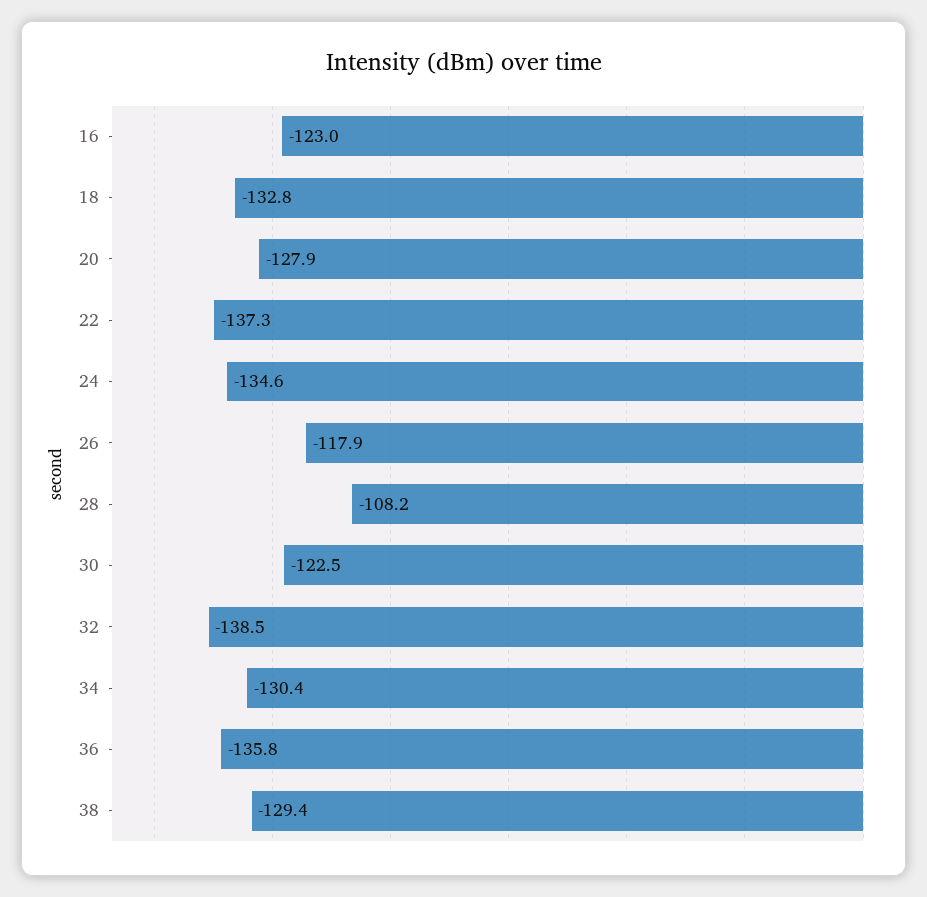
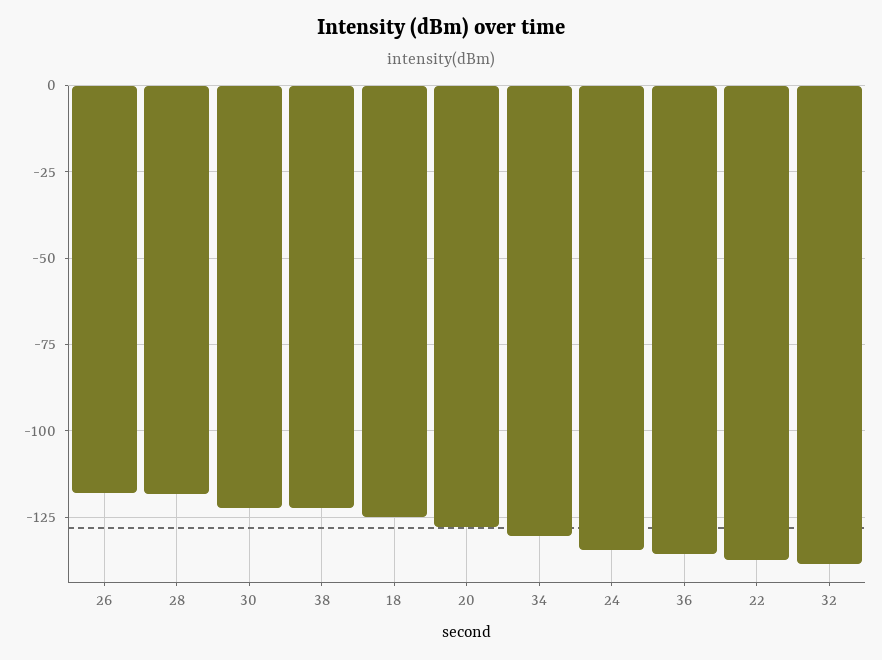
  {
-   "16": -123,
-   "18": -132.8,
+   "18": -125,
    "20": -127.9,
    "22": -137.3,
    "24": -134.6,
    "26": -117.9,
-   "28": -108.2,
+   "28": -117.5,
    "30": -122.5,
    "32": -138.5,
    "34": -130.4,
    "36": -135.8,
-   "38": -129.4
+   "38": -122.5
  }

